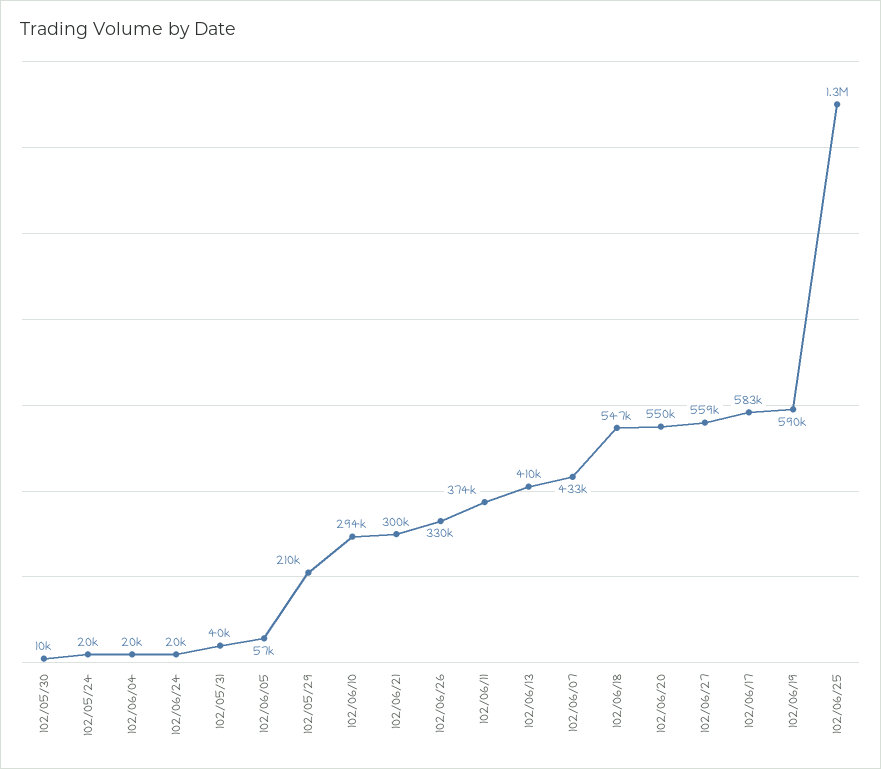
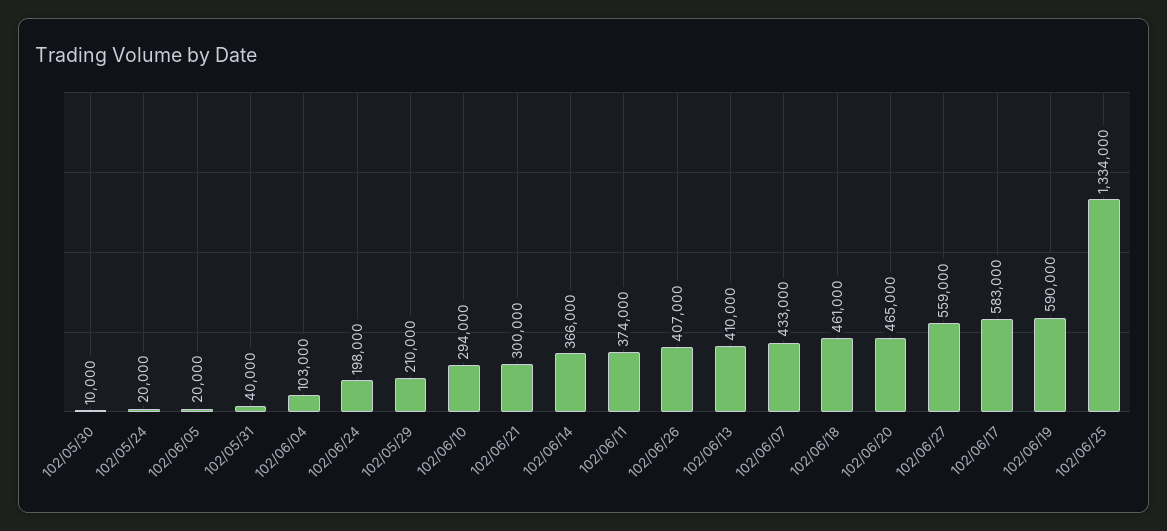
  {
    "102/05/30": 10000,
    "102/05/24": 20000,
-   "102/06/04": 20000,
+   "102/06/04": 103000,
-   "102/06/24": 20000,
+   "102/06/24": 198000,
    "102/05/31": 40000,
-   "102/06/05": 57000,
+   "102/06/05": 20000,
    "102/05/29": 210000,
    "102/06/10": 294000,
    "102/06/21": 300000,
-   "102/06/26": 330000,
+   "102/06/26": 407000,
    "102/06/11": 374000,
    "102/06/13": 410000,
    "102/06/07": 433000,
-   "102/06/18": 547000,
+   "102/06/18": 461000,
-   "102/06/20": 550000,
+   "102/06/20": 465000,
    "102/06/27": 559000,
    "102/06/17": 583000,
    "102/06/19": 590000,
-   "102/06/25": 1334000
+   "102/06/25": 1334000,
+   "102/06/14": 366000
  }

